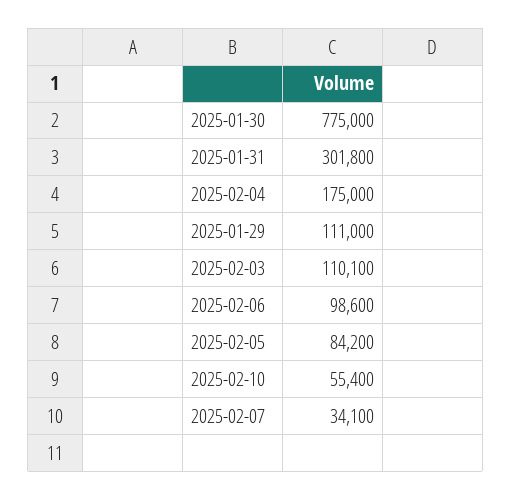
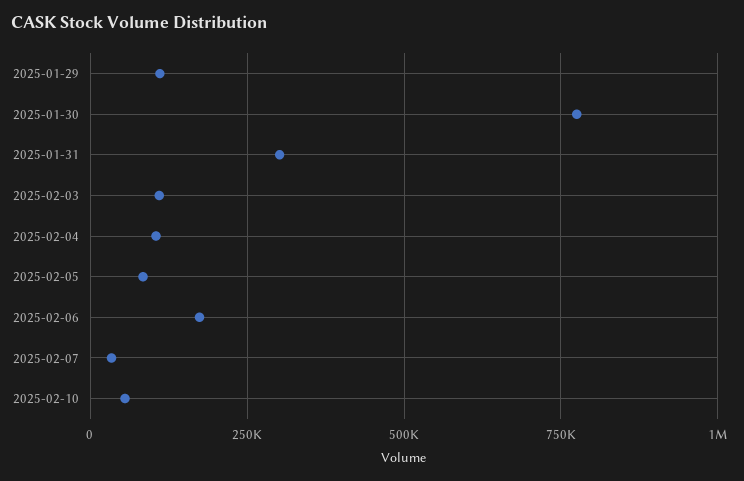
  {
    "2025-01-30": 775000,
    "2025-01-31": 301800,
-   "2025-02-04": 175000,
+   "2025-02-04": 100000,
    "2025-01-29": 111000,
    "2025-02-03": 110100,
-   "2025-02-06": 98600,
+   "2025-02-06": 175000,
    "2025-02-05": 84200,
    "2025-02-10": 55400,
    "2025-02-07": 34100
  }

